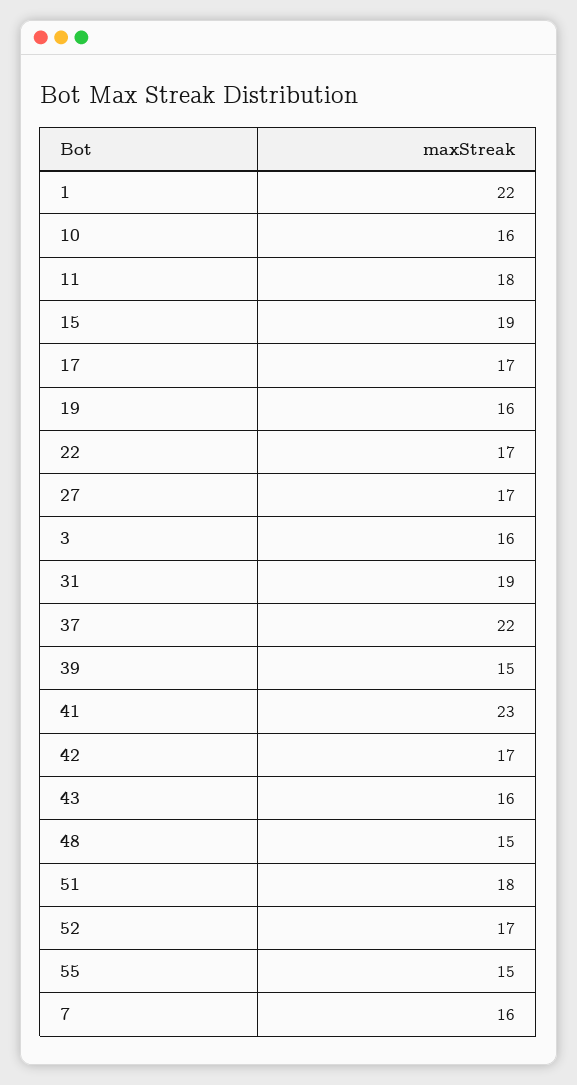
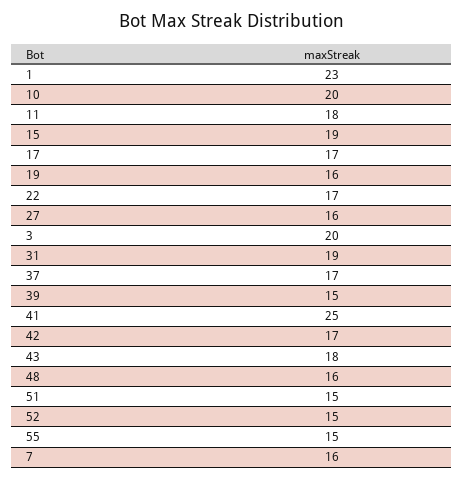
  {
-   "1": 22,
+   "1": 23,
-   "10": 16,
+   "10": 20,
    "11": 18,
    "15": 19,
    "17": 17,
    "19": 16,
    "22": 17,
-   "27": 17,
+   "27": 16,
-   "3": 16,
+   "3": 20,
    "31": 19,
-   "37": 22,
+   "37": 17,
    "39": 15,
-   "41": 23,
+   "41": 25,
    "42": 17,
-   "43": 16,
+   "43": 18,
-   "48": 15,
+   "48": 16,
-   "51": 18,
+   "51": 15,
-   "52": 17,
+   "52": 15,
    "55": 15,
    "7": 16
  }

